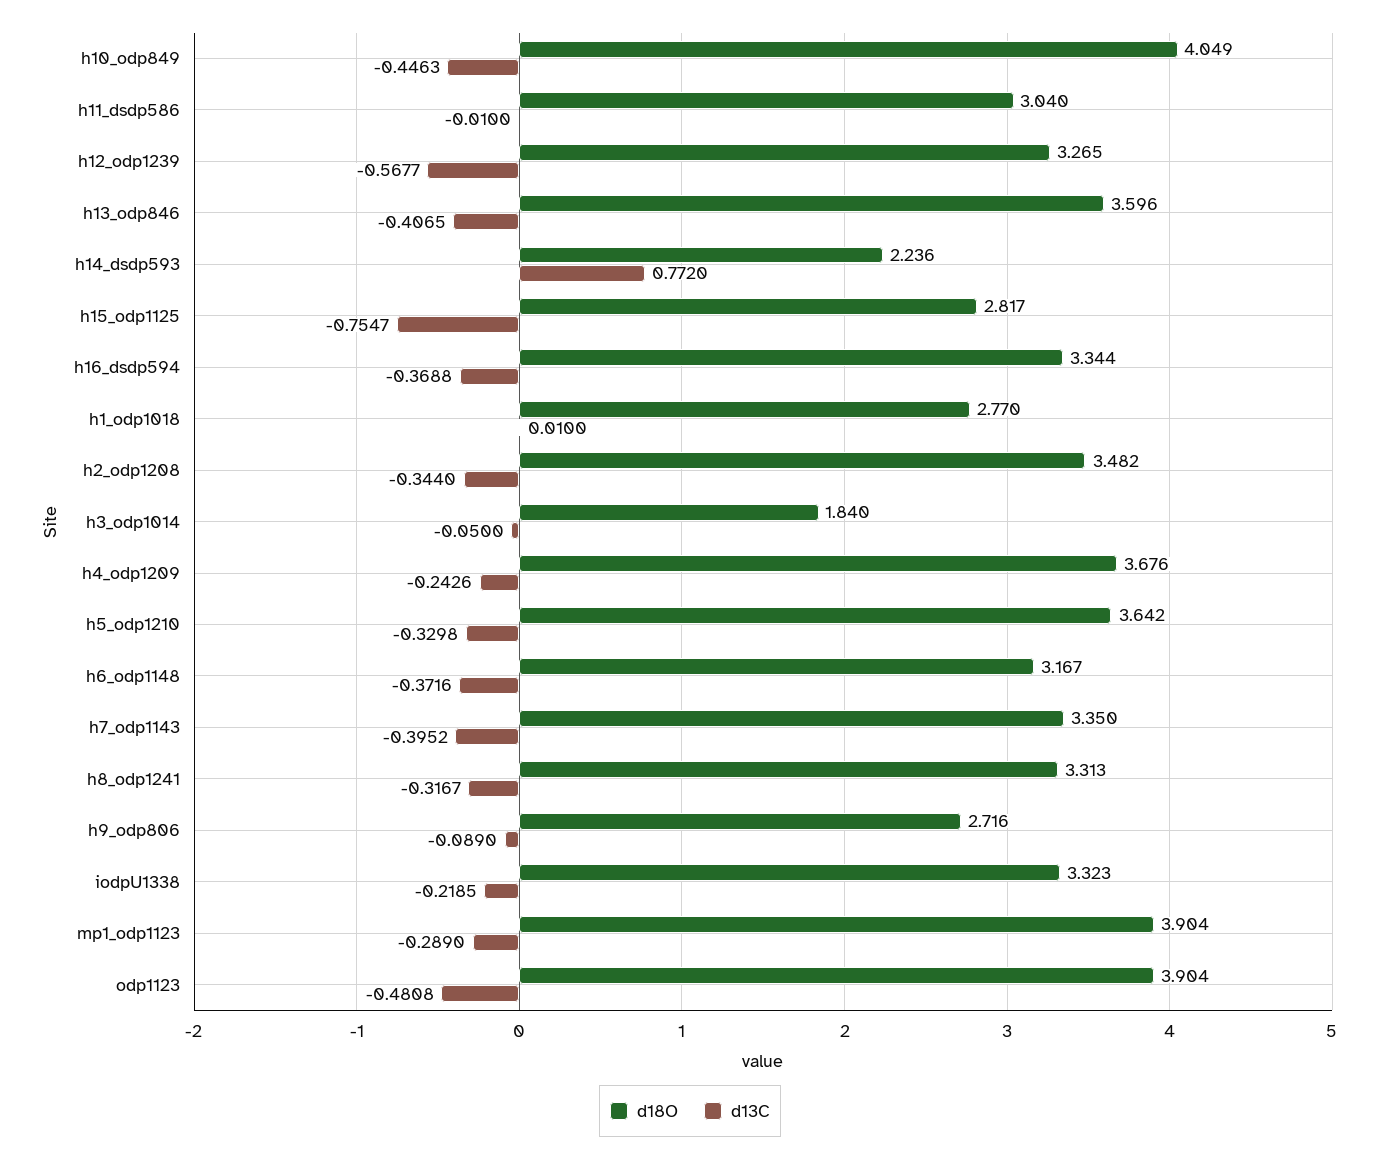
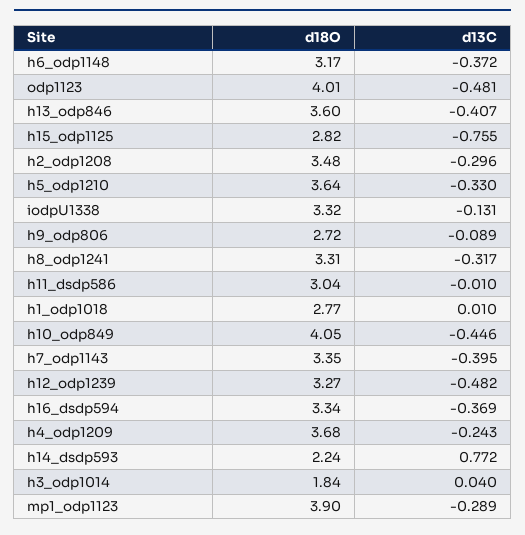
  {
    "d18O": {
      "h10_odp849": 4.049,
      "h11_dsdp586": 3.04,
      "h12_odp1239": 3.265,
      "h13_odp846": 3.596,
      "h14_dsdp593": 2.236,
      "h15_odp1125": 2.817,
      "h16_dsdp594": 3.344,
      "h1_odp1018": 2.77,
      "h2_odp1208": 3.482,
      "h3_odp1014": 1.84,
      "h4_odp1209": 3.676,
      "h5_odp1210": 3.642,
      "h6_odp1148": 3.167,
      "h7_odp1143": 3.35,
      "h8_odp1241": 3.313,
      "h9_odp806": 2.716,
      "iodpU1338": 3.323,
      "mp1_odp1123": 3.904,
-     "odp1123": 3.904
+     "odp1123": 4.01
    },
    "d13C": {
      "h10_odp849": -0.4463,
      "h11_dsdp586": -0.01,
-     "h12_odp1239": -0.5677,
+     "h12_odp1239": -0.482,
      "h13_odp846": -0.4065,
      "h14_dsdp593": 0.772,
      "h15_odp1125": -0.7547,
      "h16_dsdp594": -0.3688,
      "h1_odp1018": 0.01,
-     "h2_odp1208": -0.344,
+     "h2_odp1208": -0.296,
-     "h3_odp1014": -0.05,
+     "h3_odp1014": 0.04,
      "h4_odp1209": -0.2426,
      "h5_odp1210": -0.3298,
      "h6_odp1148": -0.3716,
      "h7_odp1143": -0.3952,
      "h8_odp1241": -0.3167,
      "h9_odp806": -0.089,
-     "iodpU1338": -0.2185,
+     "iodpU1338": -0.131,
      "mp1_odp1123": -0.289,
      "odp1123": -0.4808
    }
  }

